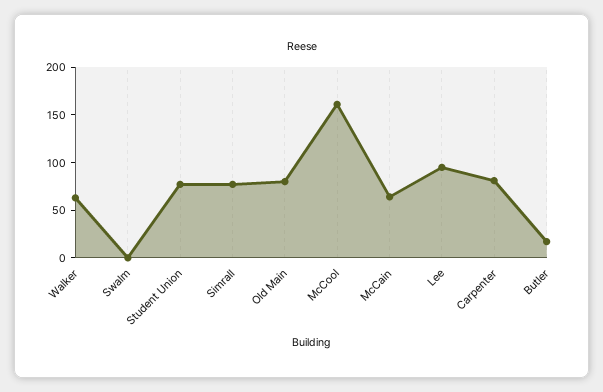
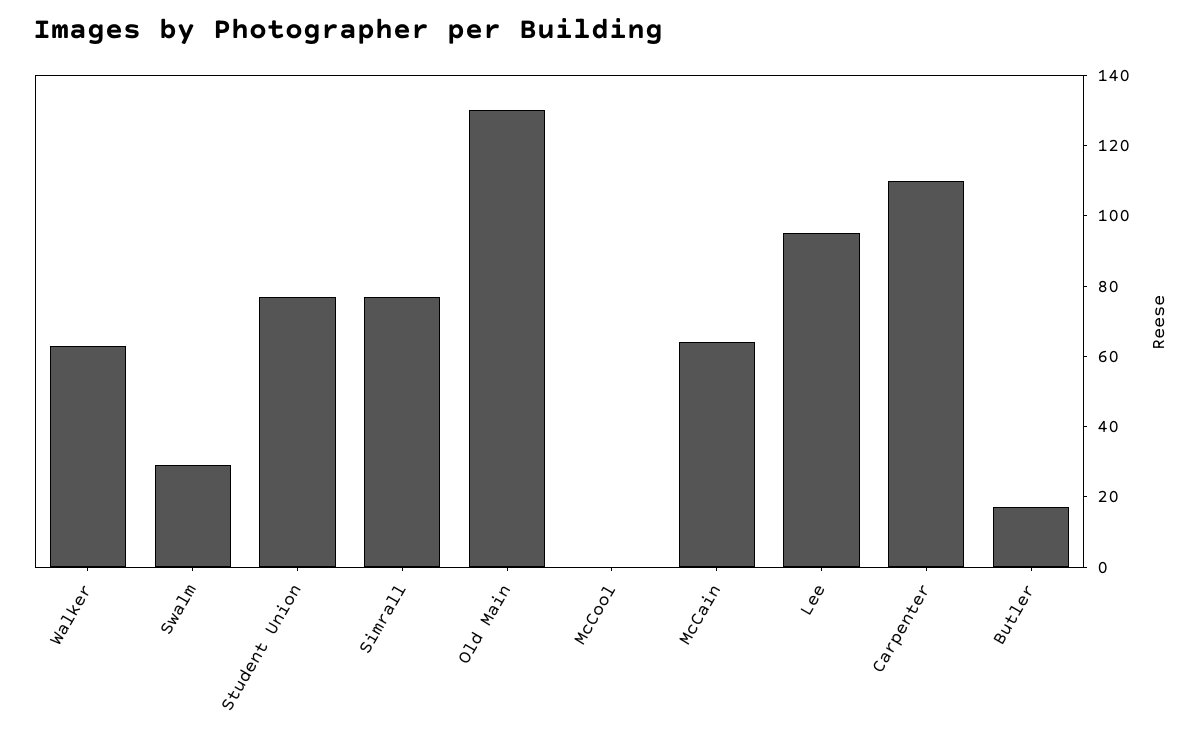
  {
    "Walker": 65,
-   "Swalm": 0,
+   "Swalm": 30,
    "Student Union": 75,
    "Simrall": 75,
-   "Old Main": 80,
+   "Old Main": 130,
-   "McCool": 160,
+   "McCool": 0,
    "McCain": 65,
    "Lee": 95,
-   "Carpenter": 80,
+   "Carpenter": 110,
    "Butler": 15
  }

